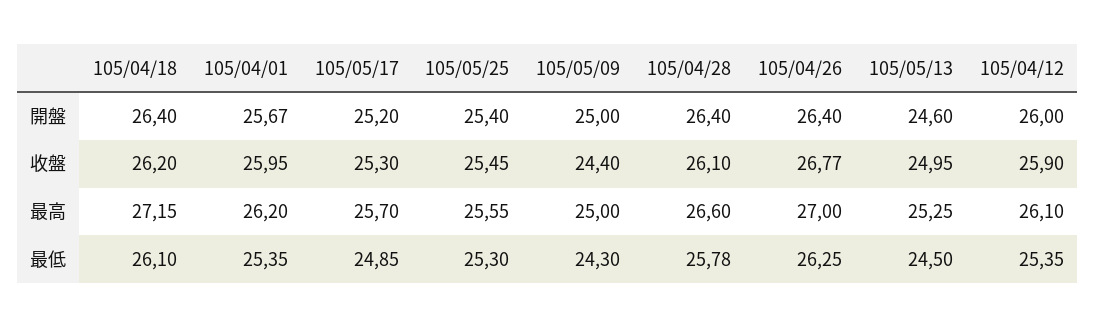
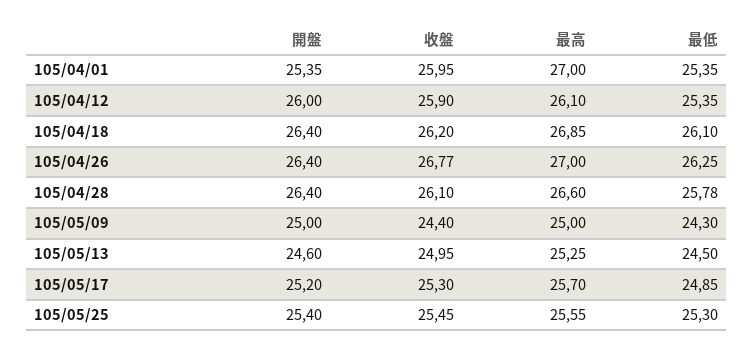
  {
    "105/04/18": {
      "開盤": 26.4,
      "收盤": 26.2,
-     "最高": 27.15,
+     "最高": 26.85,
      "最低": 26.1
    },
    "105/04/01": {
-     "開盤": 25.67,
+     "開盤": 25.35,
      "收盤": 25.95,
-     "最高": 26.2,
+     "最高": 27,
      "最低": 25.35
    },
    "105/05/17": {
      "開盤": 25.2,
      "收盤": 25.3,
      "最高": 25.7,
      "最低": 24.85
    },
    "105/05/25": {
      "開盤": 25.4,
      "收盤": 25.45,
      "最高": 25.55,
      "最低": 25.3
    },
    "105/05/09": {
      "開盤": 25,
      "收盤": 24.4,
      "最高": 25,
      "最低": 24.3
    },
    "105/04/28": {
      "開盤": 26.4,
      "收盤": 26.1,
      "最高": 26.6,
      "最低": 25.78
    },
    "105/04/26": {
      "開盤": 26.4,
      "收盤": 26.77,
      "最高": 27,
      "最低": 26.25
    },
    "105/05/13": {
      "開盤": 24.6,
      "收盤": 24.95,
      "最高": 25.25,
      "最低": 24.5
    },
    "105/04/12": {
      "開盤": 26,
      "收盤": 25.9,
      "最高": 26.1,
      "最低": 25.35
    }
  }

